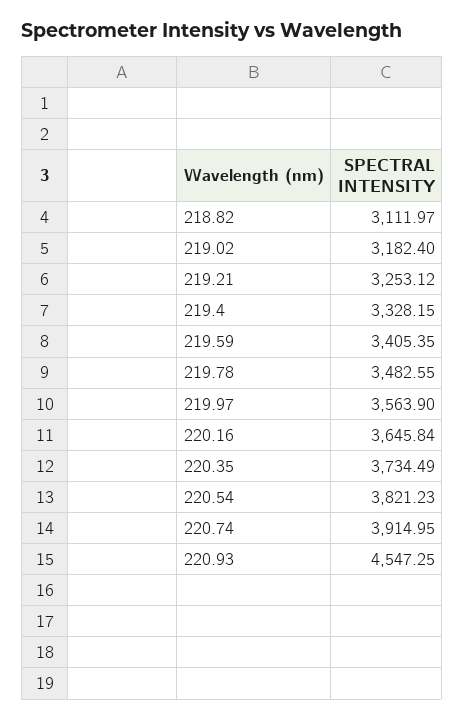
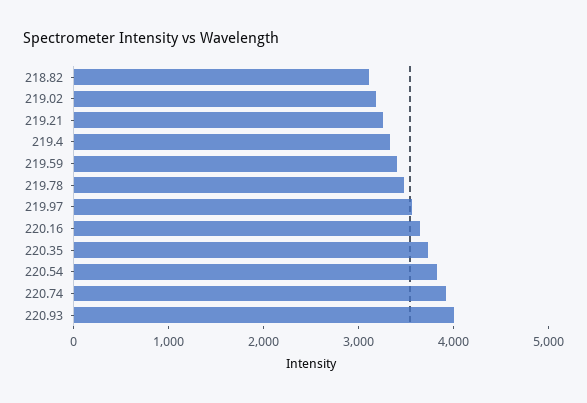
  {
    "218.82": 3111.97,
    "219.02": 3182.4,
    "219.21": 3253.12,
    "219.4": 3328.15,
    "219.59": 3405.35,
    "219.78": 3482.55,
    "219.97": 3563.9,
    "220.16": 3645.84,
    "220.35": 3734.49,
    "220.54": 3821.23,
    "220.74": 3914.95,
-   "220.93": 4547.25
+   "220.93": 4000
  }

